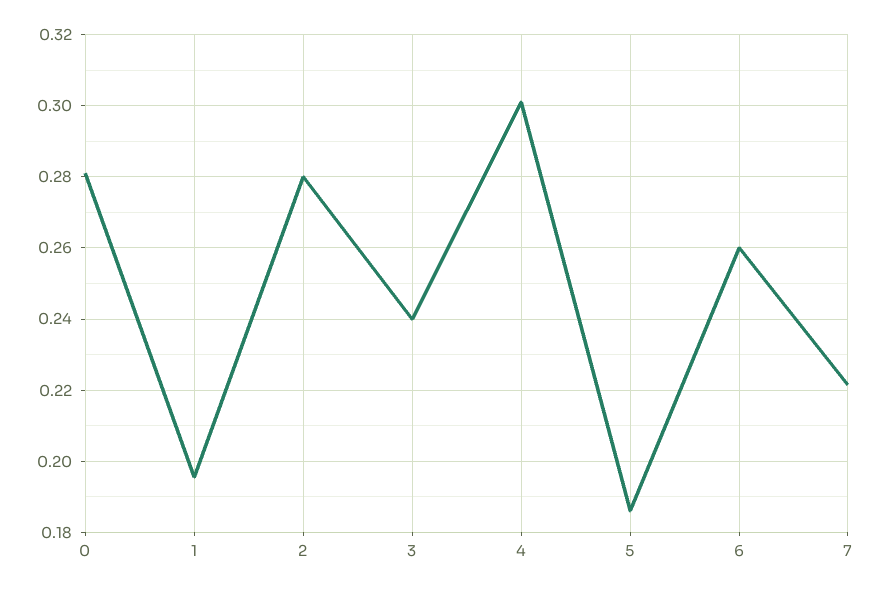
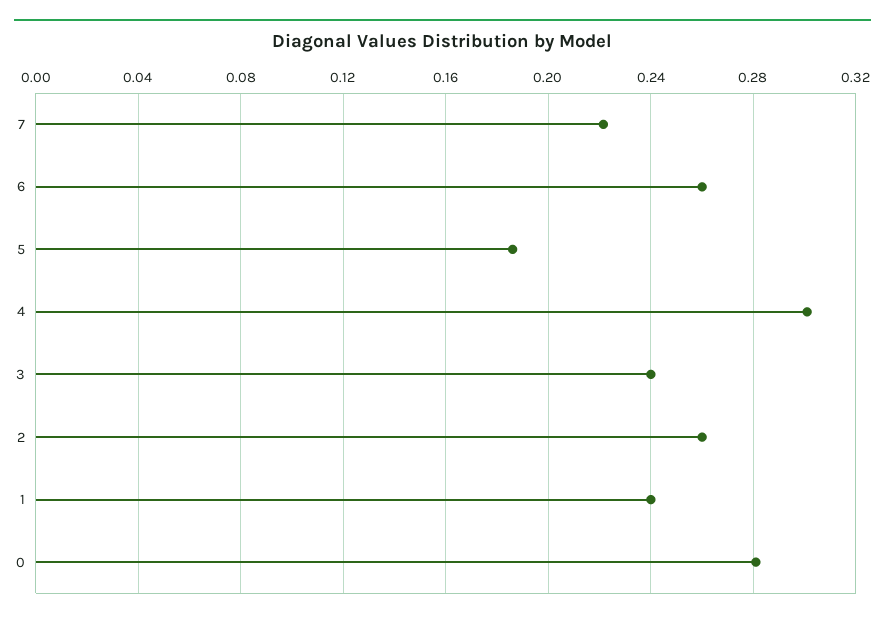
  {
    "0": 0.282,
-   "1": 0.196,
+   "1": 0.24,
-   "2": 0.28,
+   "2": 0.26,
    "3": 0.24,
    "4": 0.302,
    "5": 0.186,
    "6": 0.26,
    "7": 0.222
  }

